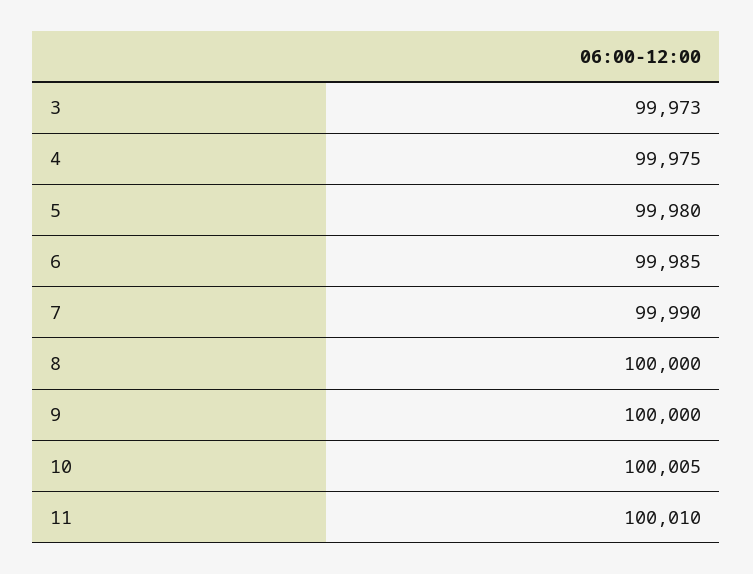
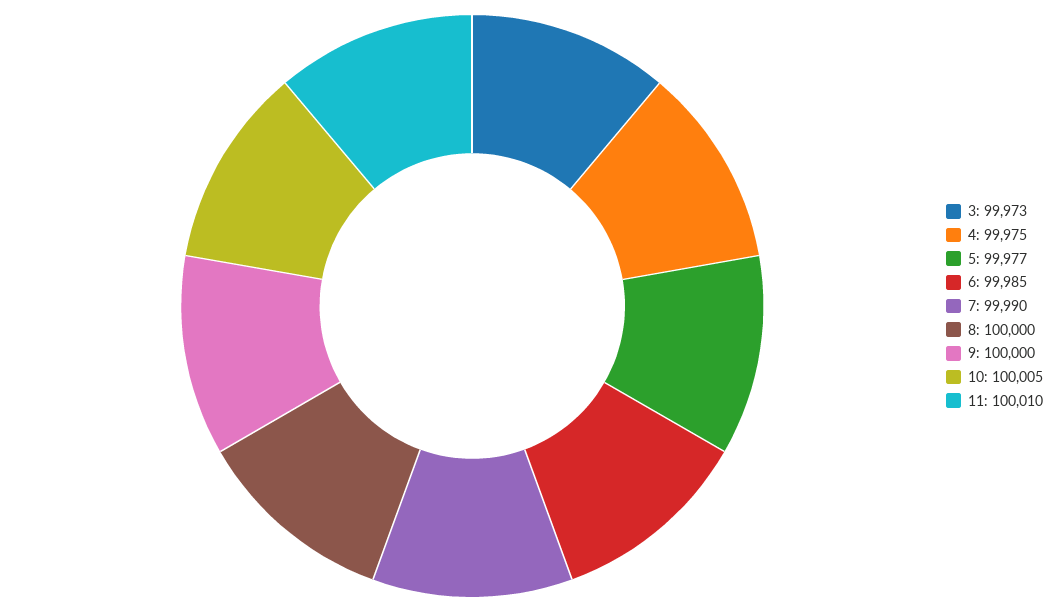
  {
    "3": 99973,
    "4": 99975,
-   "5": 99980,
+   "5": 99977,
    "6": 99985,
    "7": 99990,
    "8": 100000,
    "9": 100000,
    "10": 100005,
    "11": 100010
  }

